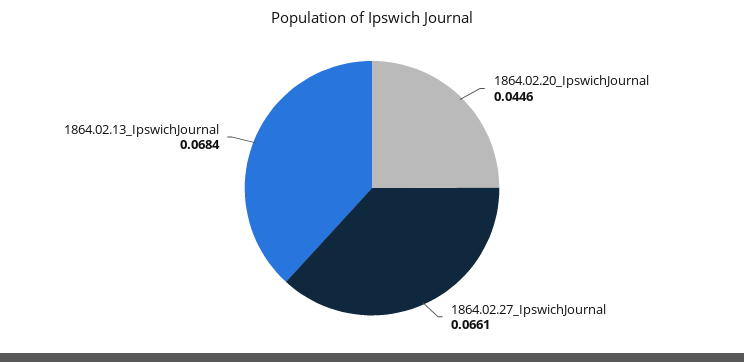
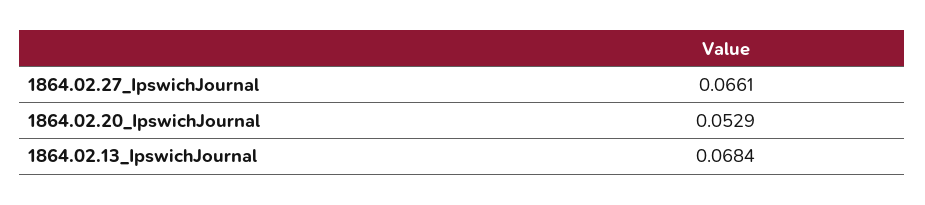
  {
-   "1864.02.20_IpswichJournal": 0.0446,
+   "1864.02.20_IpswichJournal": 0.0529,
    "1864.02.27_IpswichJournal": 0.0661,
    "1864.02.13_IpswichJournal": 0.0684
  }

